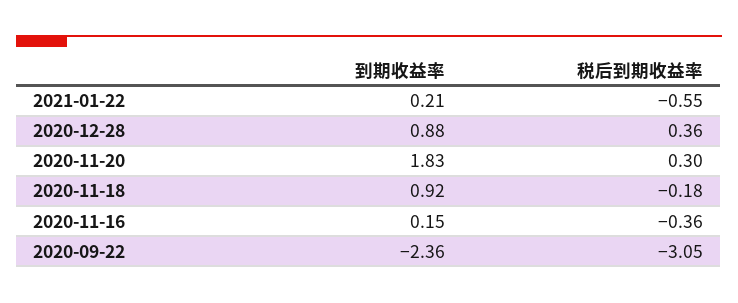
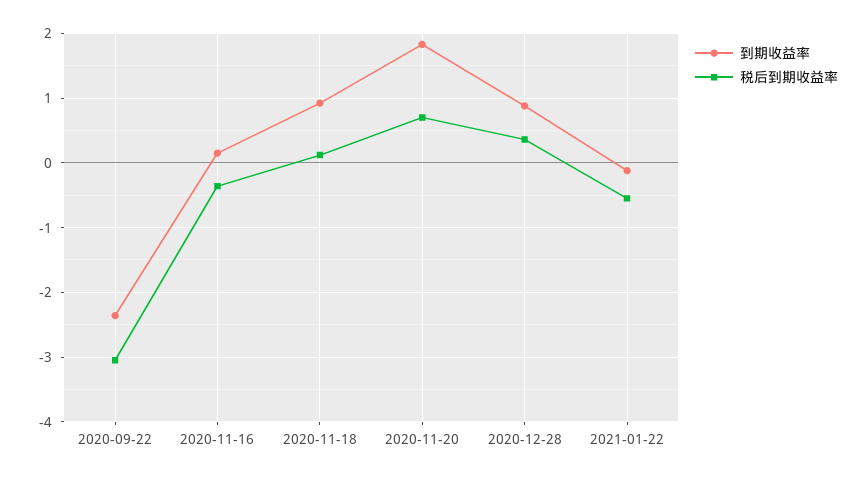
  {
    "到期收益率": {
-     "2021-01-22": 0.21,
+     "2021-01-22": -0.1,
      "2020-12-28": 0.88,
      "2020-11-20": 1.83,
      "2020-11-18": 0.92,
      "2020-11-16": 0.15,
      "2020-09-22": -2.36
    },
    "税后到期收益率": {
      "2021-01-22": -0.55,
      "2020-12-28": 0.36,
-     "2020-11-20": 0.3,
+     "2020-11-20": 0.7,
-     "2020-11-18": -0.18,
+     "2020-11-18": 0.1,
      "2020-11-16": -0.36,
      "2020-09-22": -3.05
    }
  }

